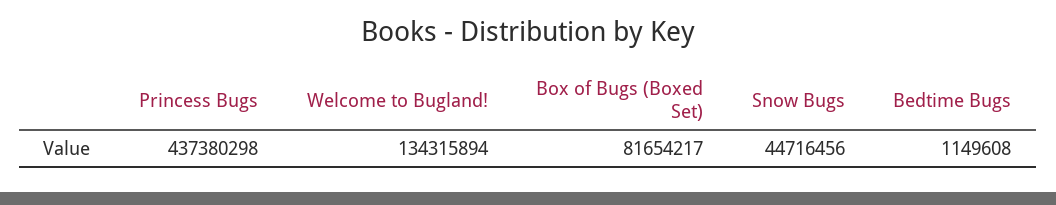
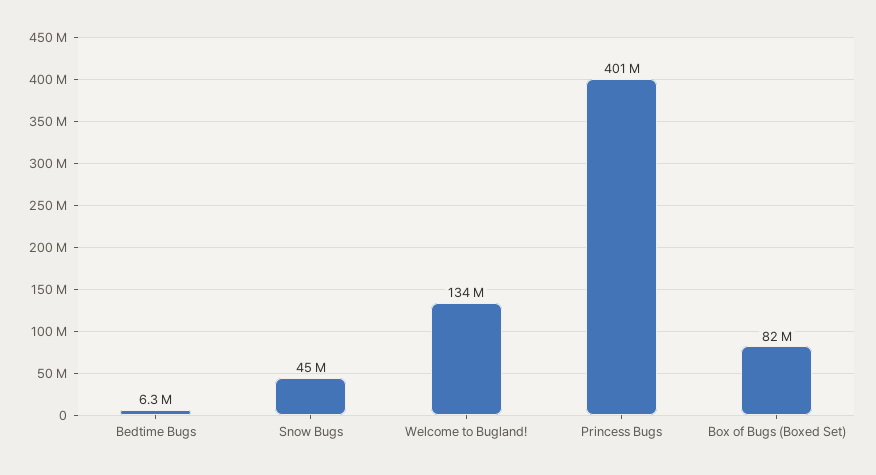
  {
-   "Princess Bugs": 437380298,
+   "Princess Bugs": 401000000,
    "Welcome to Bugland!": 134315894,
    "Box of Bugs (Boxed Set)": 81654217,
    "Snow Bugs": 44716456,
-   "Bedtime Bugs": 1149608
+   "Bedtime Bugs": 6300000
  }

